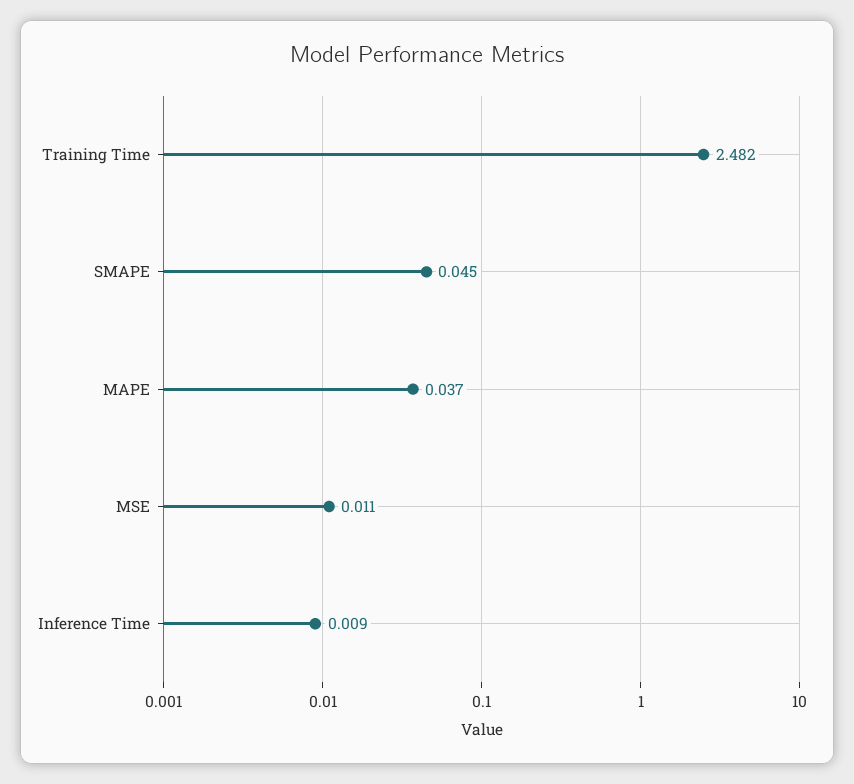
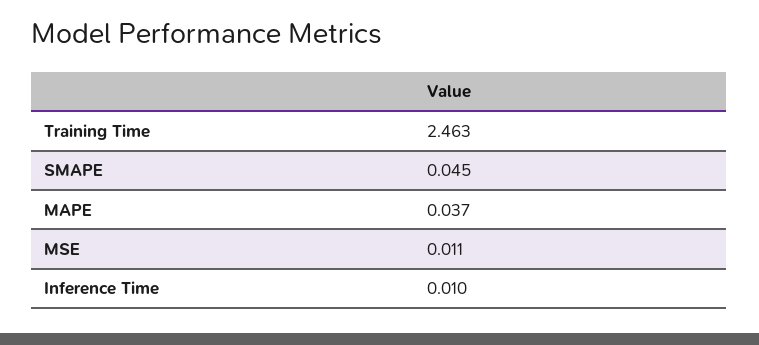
  {
-   "Training Time": 2.482,
+   "Training Time": 2.463,
    "SMAPE": 0.045,
    "MAPE": 0.037,
    "MSE": 0.011,
-   "Inference Time": 0.009
+   "Inference Time": 0.01
  }

